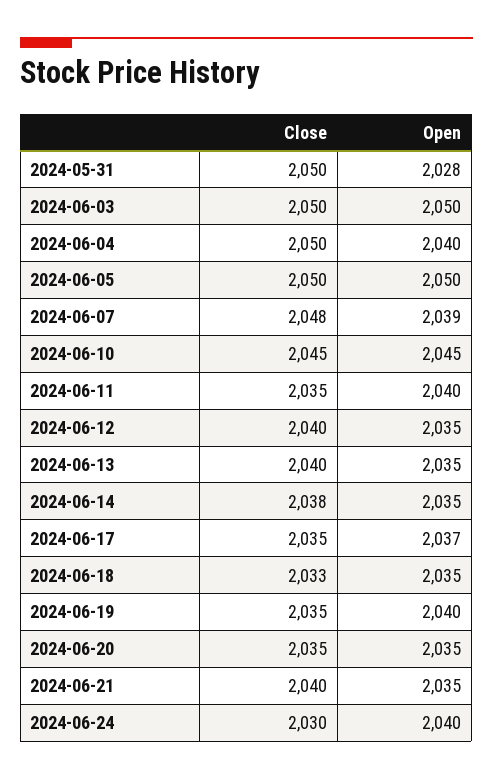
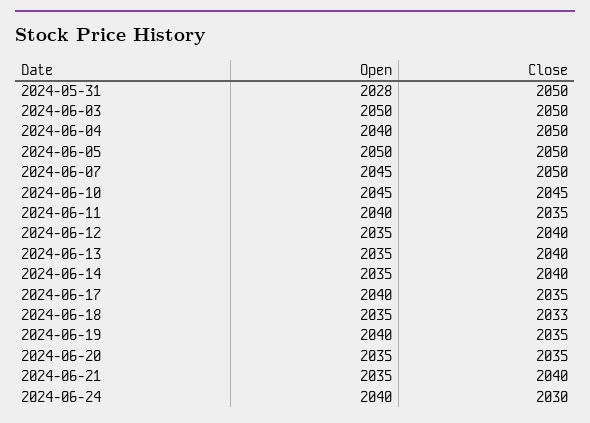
  {
    "Close": {
      "2024-05-31": 2050,
      "2024-06-03": 2050,
      "2024-06-04": 2050,
      "2024-06-05": 2050,
-     "2024-06-07": 2048,
+     "2024-06-07": 2050,
      "2024-06-10": 2045,
      "2024-06-11": 2035,
      "2024-06-12": 2040,
      "2024-06-13": 2040,
-     "2024-06-14": 2038,
+     "2024-06-14": 2040,
      "2024-06-17": 2035,
      "2024-06-18": 2033,
      "2024-06-19": 2035,
      "2024-06-20": 2035,
      "2024-06-21": 2040,
      "2024-06-24": 2030
    },
    "Open": {
      "2024-05-31": 2028,
      "2024-06-03": 2050,
      "2024-06-04": 2040,
      "2024-06-05": 2050,
-     "2024-06-07": 2039,
+     "2024-06-07": 2045,
      "2024-06-10": 2045,
      "2024-06-11": 2040,
      "2024-06-12": 2035,
      "2024-06-13": 2035,
      "2024-06-14": 2035,
-     "2024-06-17": 2037,
+     "2024-06-17": 2040,
      "2024-06-18": 2035,
      "2024-06-19": 2040,
      "2024-06-20": 2035,
      "2024-06-21": 2035,
      "2024-06-24": 2040
    }
  }

